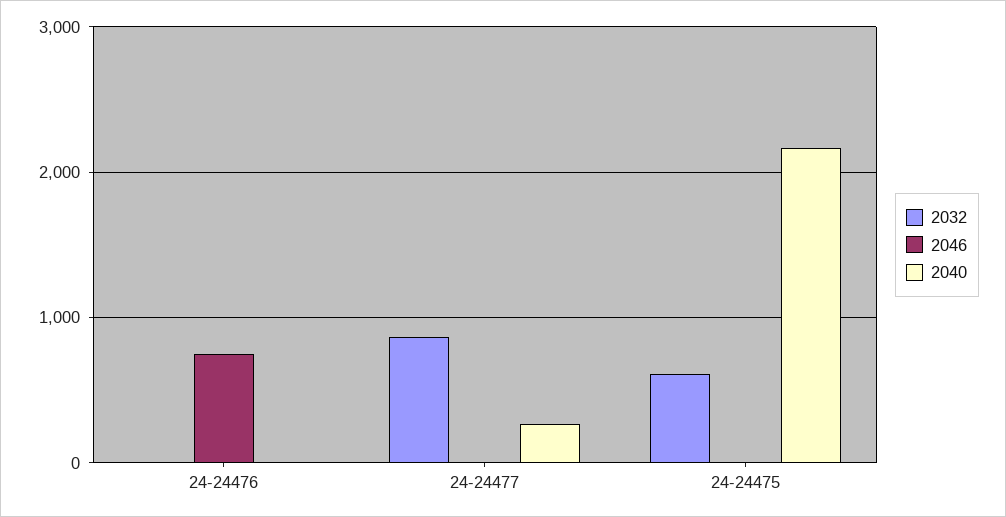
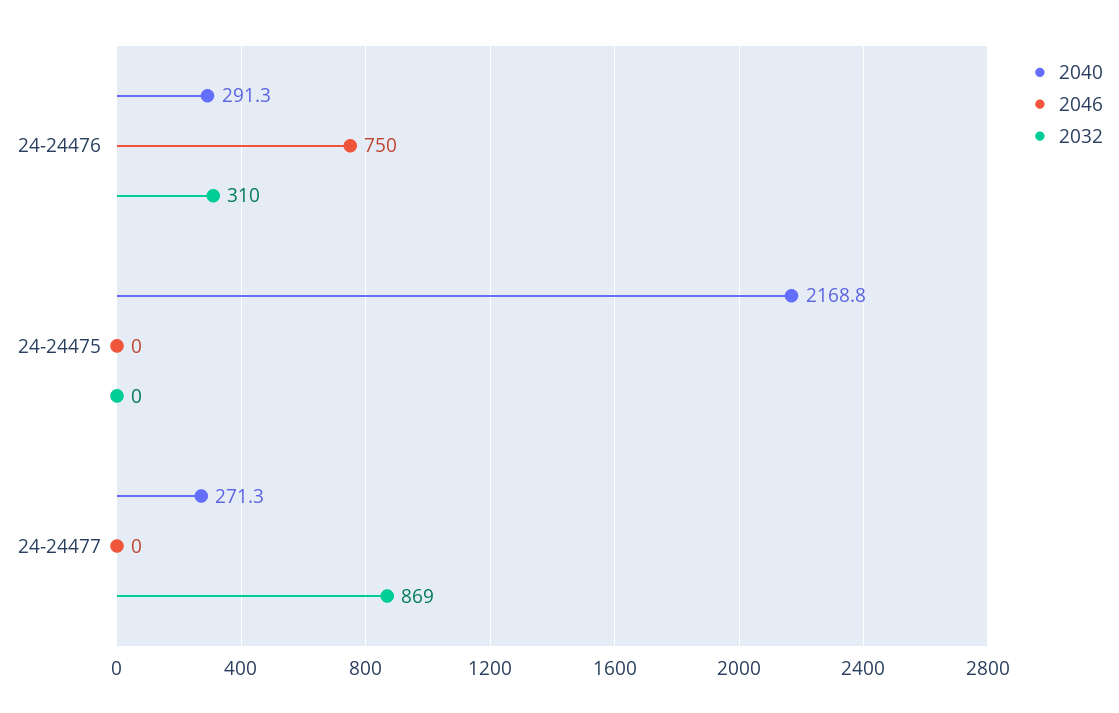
  {
    "2032": {
-     "24-24476": 0,
+     "24-24476": 310,
      "24-24477": 869,
-     "24-24475": 600
+     "24-24475": 0
    },
    "2046": {
      "24-24476": 750,
      "24-24477": 0,
      "24-24475": 0
    },
    "2040": {
-     "24-24476": 0,
+     "24-24476": 291.3,
      "24-24477": 271.3,
      "24-24475": 2168.8
    }
  }

